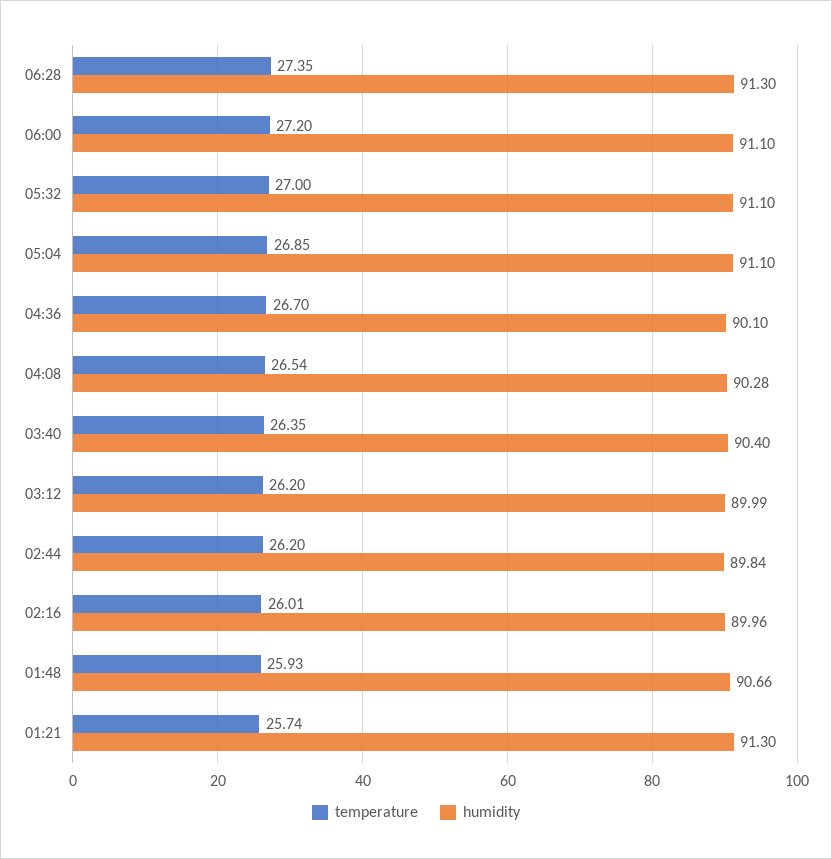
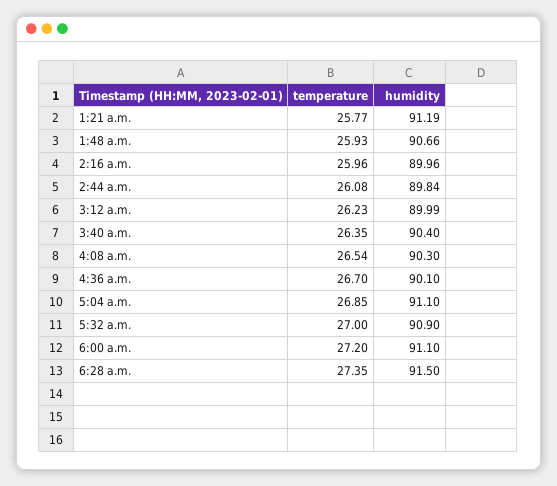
  {
    "temperature": {
      "06:28": 27.35,
      "06:00": 27.2,
      "05:32": 27,
      "05:04": 26.85,
      "04:36": 26.7,
      "04:08": 26.54,
      "03:40": 26.35,
-     "03:12": 26.2,
+     "03:12": 26.23,
-     "02:44": 26.2,
+     "02:44": 26.08,
-     "02:16": 26.01,
+     "02:16": 25.96,
      "01:48": 25.93,
-     "01:21": 25.74
+     "01:21": 25.77
    },
    "humidity": {
-     "06:28": 91.3,
+     "06:28": 91.5,
      "06:00": 91.1,
-     "05:32": 91.1,
+     "05:32": 90.9,
      "05:04": 91.1,
      "04:36": 90.1,
-     "04:08": 90.28,
+     "04:08": 90.3,
      "03:40": 90.4,
      "03:12": 89.99,
      "02:44": 89.84,
      "02:16": 89.96,
      "01:48": 90.66,
-     "01:21": 91.3
+     "01:21": 91.19
    }
  }

